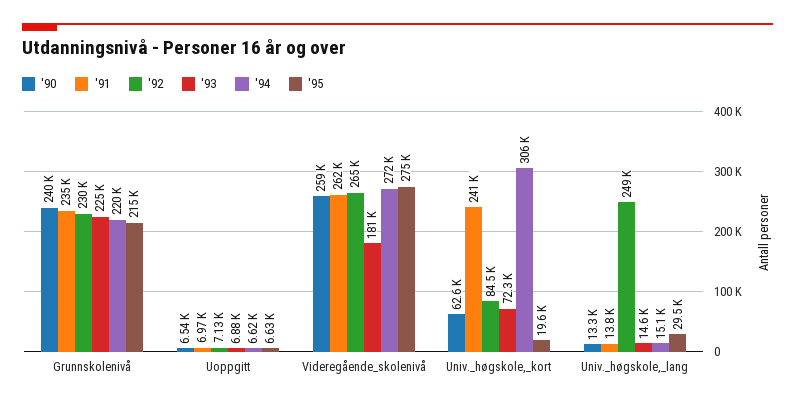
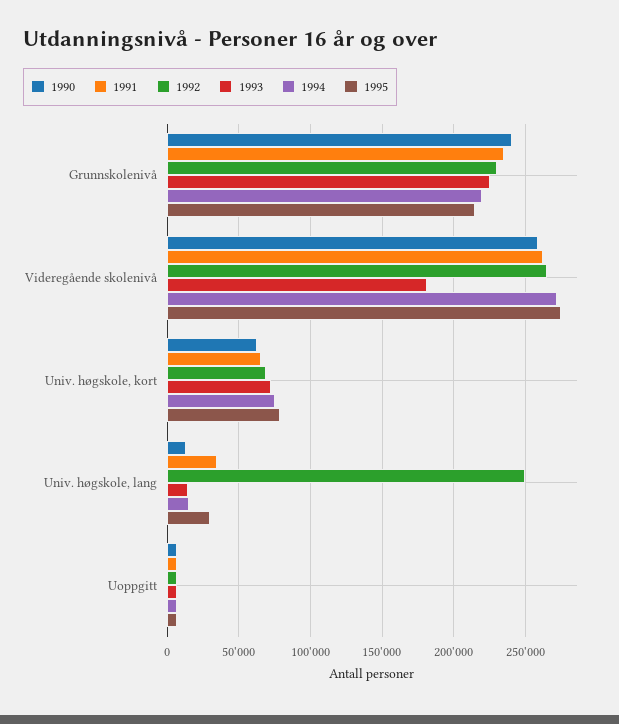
  {
    "'90": {
      "Grunnskolenivå": 240000,
      "Uoppgitt": 6540,
      "Videregående_skolenivå": 259000,
      "Univ._høgskole,_kort": 62600,
      "Univ._høgskole,_lang": 13300
    },
    "'91": {
      "Grunnskolenivå": 235000,
      "Uoppgitt": 6970,
      "Videregående_skolenivå": 262000,
-     "Univ._høgskole,_kort": 241000,
+     "Univ._høgskole,_kort": 65000,
-     "Univ._høgskole,_lang": 13800
+     "Univ._høgskole,_lang": 35000
    },
    "'92": {
      "Grunnskolenivå": 230000,
      "Uoppgitt": 7130,
      "Videregående_skolenivå": 265000,
-     "Univ._høgskole,_kort": 84500,
+     "Univ._høgskole,_kort": 70000,
      "Univ._høgskole,_lang": 249000
    },
    "'93": {
      "Grunnskolenivå": 225000,
      "Uoppgitt": 6880,
      "Videregående_skolenivå": 181000,
      "Univ._høgskole,_kort": 72300,
      "Univ._høgskole,_lang": 14600
    },
    "'94": {
      "Grunnskolenivå": 220000,
      "Uoppgitt": 6620,
      "Videregående_skolenivå": 272000,
-     "Univ._høgskole,_kort": 306000,
+     "Univ._høgskole,_kort": 75000,
      "Univ._høgskole,_lang": 15100
    },
    "'95": {
      "Grunnskolenivå": 215000,
      "Uoppgitt": 6630,
      "Videregående_skolenivå": 275000,
-     "Univ._høgskole,_kort": 19600,
+     "Univ._høgskole,_kort": 80000,
      "Univ._høgskole,_lang": 29500
    }
  }

